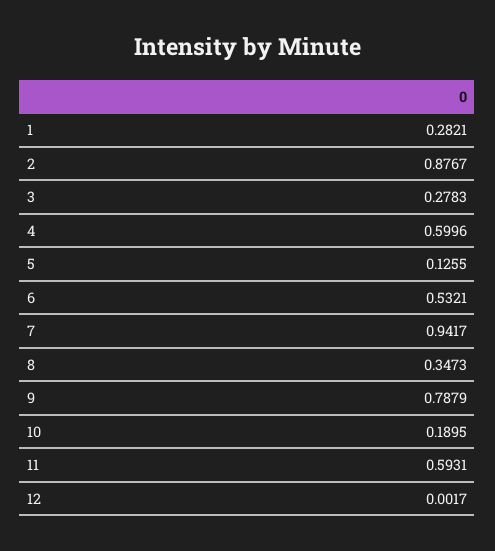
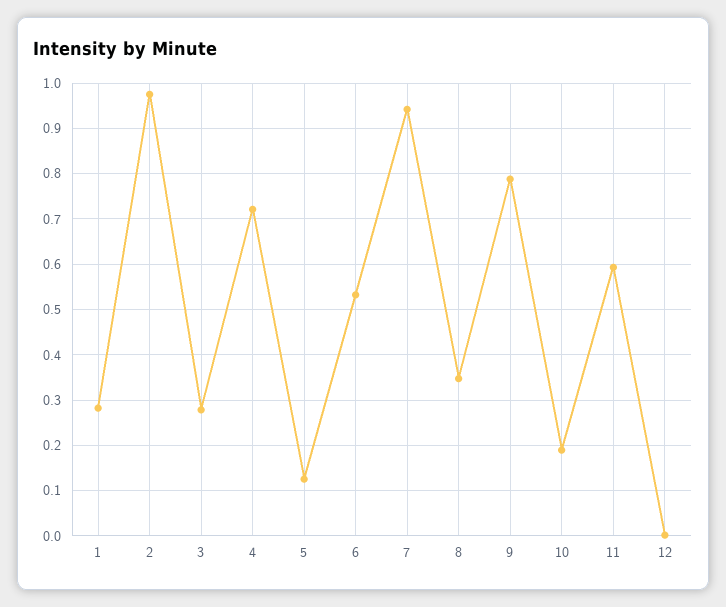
  {
    "1": 0.2821,
-   "2": 0.8767,
+   "2": 0.98,
    "3": 0.2783,
-   "4": 0.5996,
+   "4": 0.72,
    "5": 0.1255,
    "6": 0.5321,
    "7": 0.9417,
    "8": 0.3473,
    "9": 0.7879,
    "10": 0.1895,
    "11": 0.5931,
    "12": 0.0017
  }

